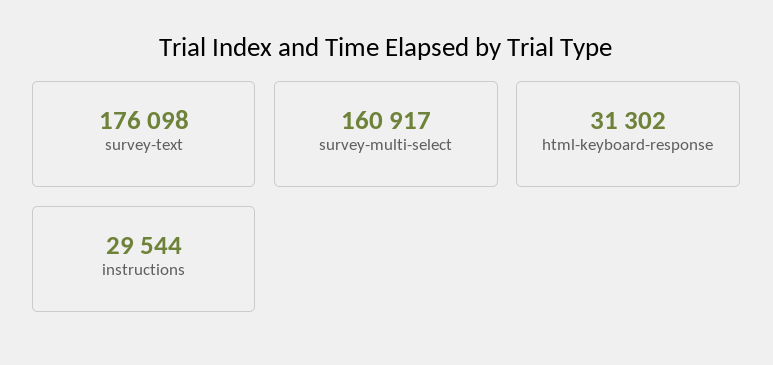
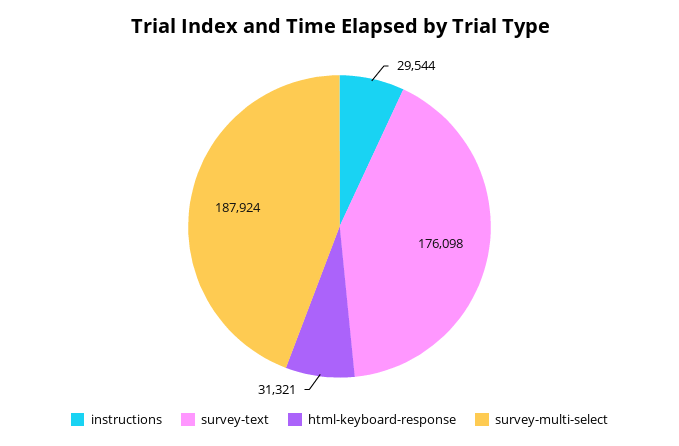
  {
    "survey-text": 176098,
-   "survey-multi-select": 160917,
+   "survey-multi-select": 187924,
-   "html-keyboard-response": 31302,
+   "html-keyboard-response": 31321,
    "instructions": 29544
  }

